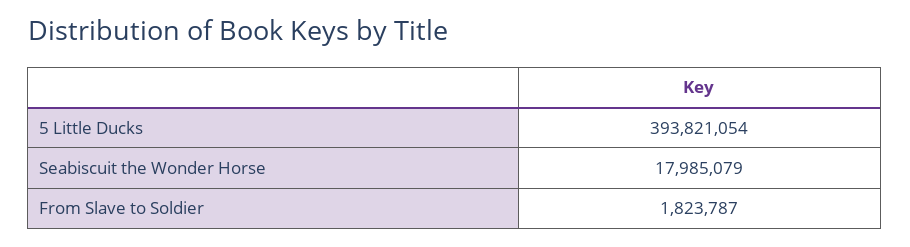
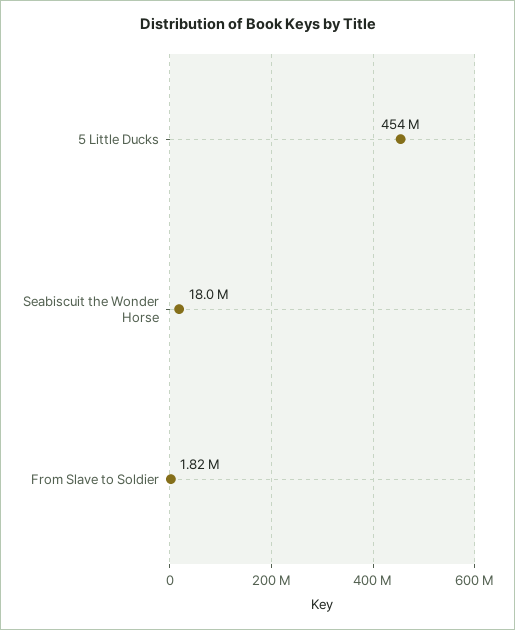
  {
-   "5 Little Ducks": 393821054,
+   "5 Little Ducks": 454000000,
    "Seabiscuit the Wonder Horse": 17985079,
    "From Slave to Soldier": 1823787
  }

